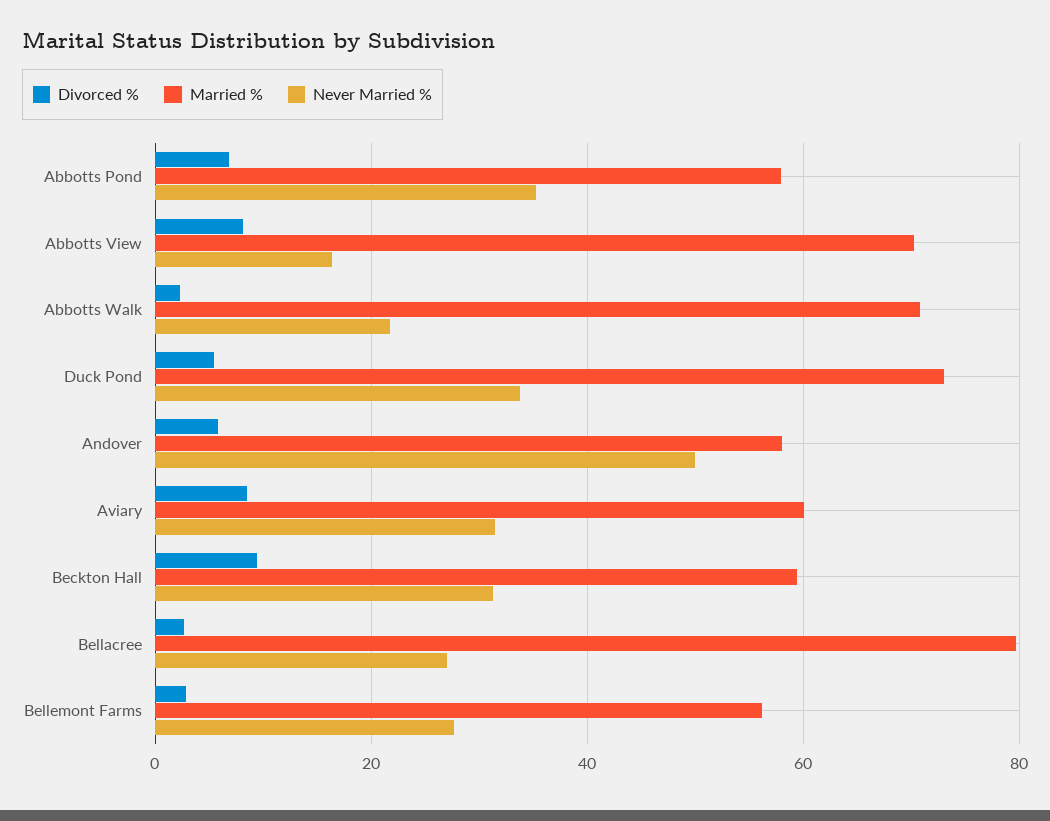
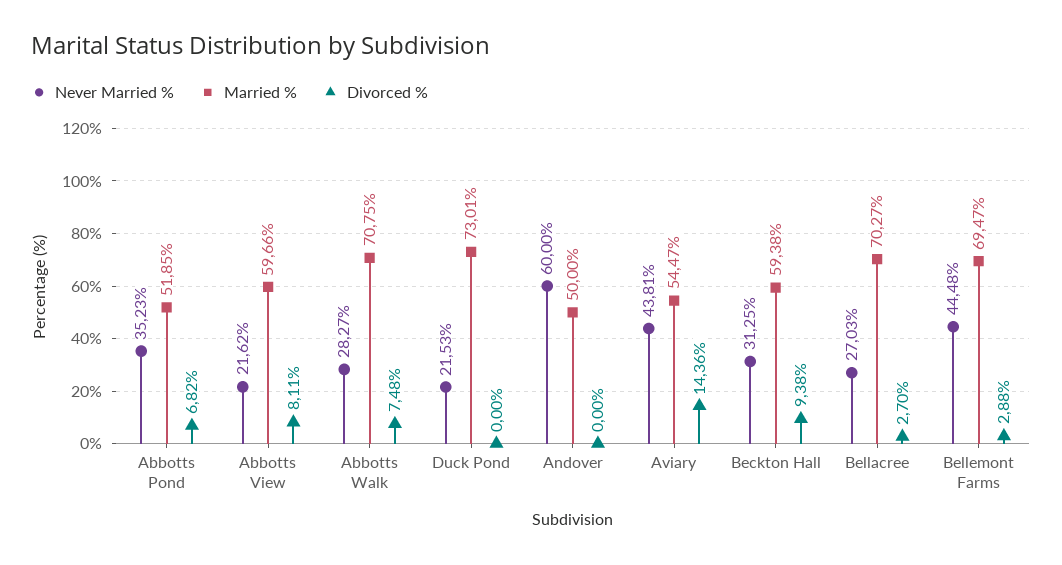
  {
    "Divorced %": {
      "Abbotts Pond": 6.82,
      "Abbotts View": 8.11,
-     "Abbotts Walk": 2,
+     "Abbotts Walk": 7.48,
-     "Duck Pond": 6,
+     "Duck Pond": 0,
-     "Andover": 6,
+     "Andover": 0,
-     "Aviary": 8,
+     "Aviary": 14.36,
      "Beckton Hall": 9.38,
      "Bellacree": 2.7,
      "Bellemont Farms": 2.88
    },
    "Married %": {
-     "Abbotts Pond": 58,
+     "Abbotts Pond": 51.85,
-     "Abbotts View": 70,
+     "Abbotts View": 59.66,
      "Abbotts Walk": 70.75,
      "Duck Pond": 73.01,
-     "Andover": 58,
+     "Andover": 50,
-     "Aviary": 60,
+     "Aviary": 54.47,
      "Beckton Hall": 59.38,
-     "Bellacree": 80,
+     "Bellacree": 70.27,
-     "Bellemont Farms": 56
+     "Bellemont Farms": 69.47
    },
    "Never Married %": {
      "Abbotts Pond": 35.23,
-     "Abbotts View": 16,
+     "Abbotts View": 21.62,
-     "Abbotts Walk": 22,
+     "Abbotts Walk": 28.27,
-     "Duck Pond": 34,
+     "Duck Pond": 21.53,
-     "Andover": 50,
+     "Andover": 60,
-     "Aviary": 32,
+     "Aviary": 43.81,
      "Beckton Hall": 31.25,
      "Bellacree": 27.03,
-     "Bellemont Farms": 28
+     "Bellemont Farms": 44.48
    }
  }

